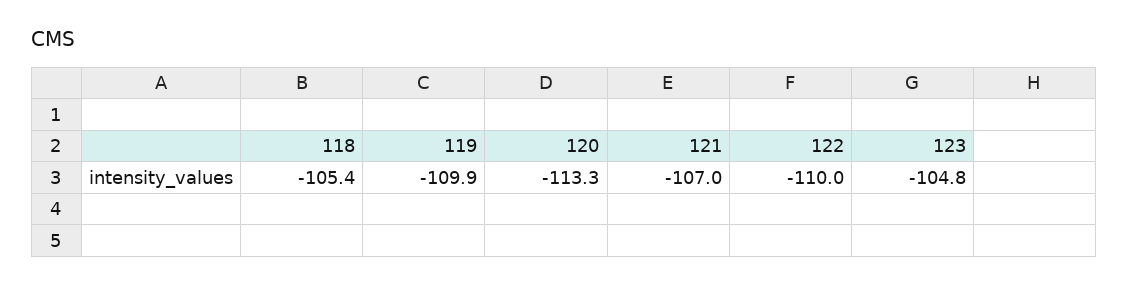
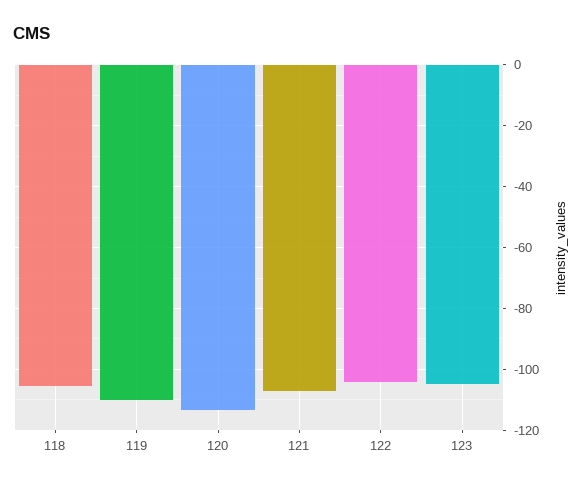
  {
    "118": -105.4,
    "119": -109.9,
    "120": -113.3,
    "121": -107,
-   "122": -110,
+   "122": -104,
    "123": -104.8
  }

